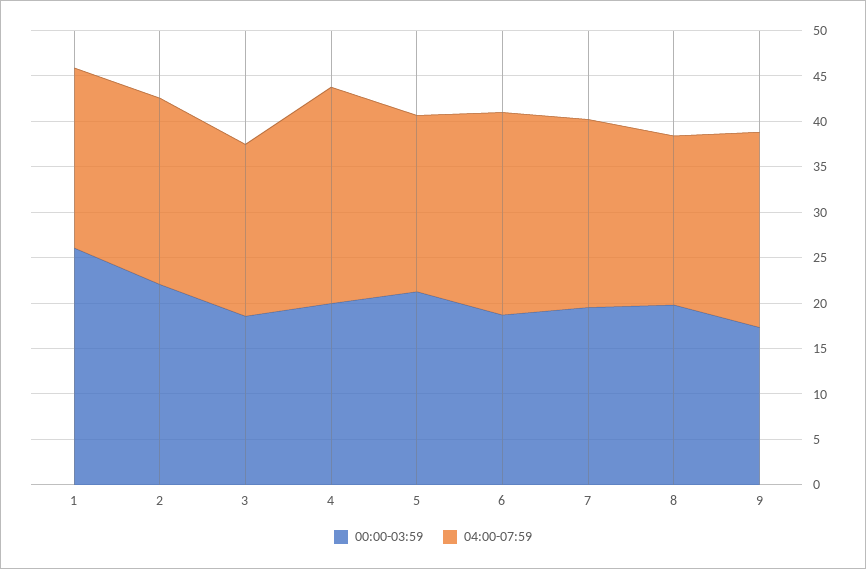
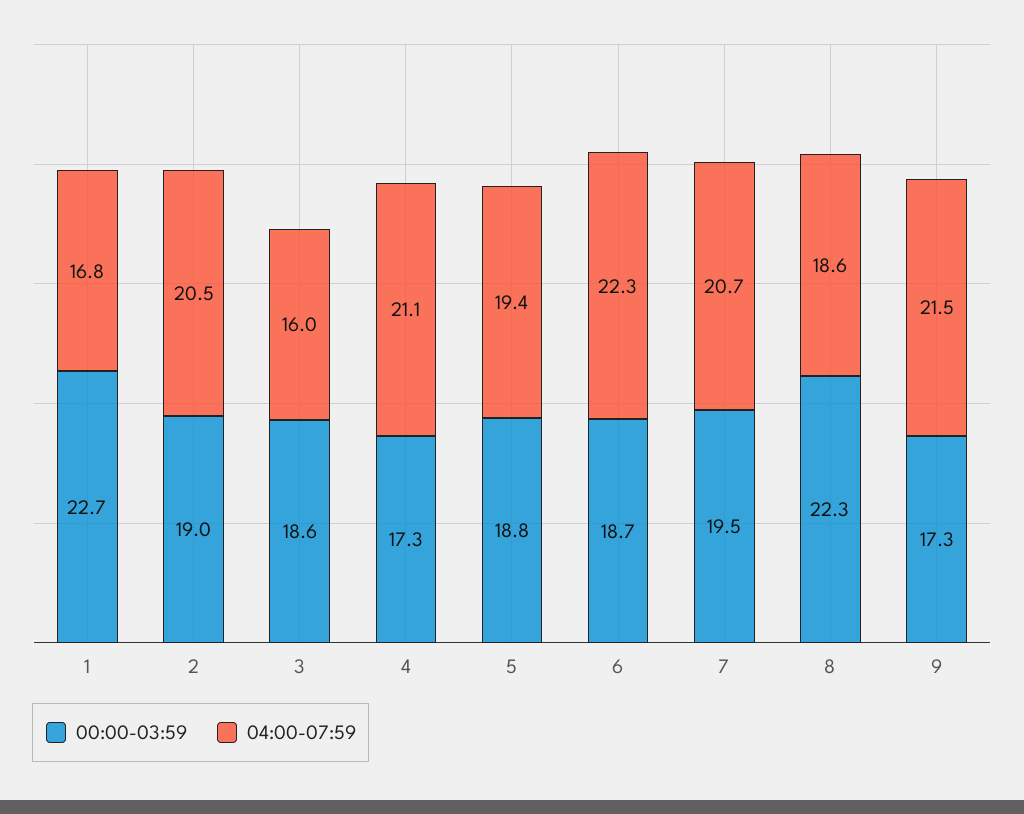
  {
    "00:00-03:59": {
-     "1": 26,
+     "1": 22.7,
-     "2": 22,
+     "2": 19,
      "3": 18.6,
-     "4": 20,
+     "4": 17.3,
-     "5": 21,
+     "5": 18.8,
      "6": 18.7,
      "7": 19.5,
-     "8": 20,
+     "8": 22.3,
      "9": 17.3
    },
    "04:00-07:59": {
-     "1": 20,
+     "1": 16.8,
      "2": 20.5,
-     "3": 19,
+     "3": 16,
-     "4": 24,
+     "4": 21.1,
      "5": 19.4,
      "6": 22.3,
      "7": 20.7,
      "8": 18.6,
      "9": 21.5
    }
  }

